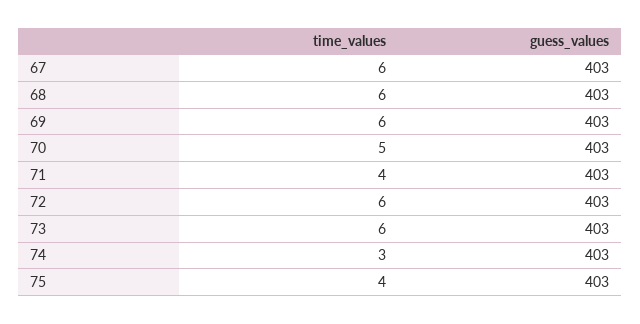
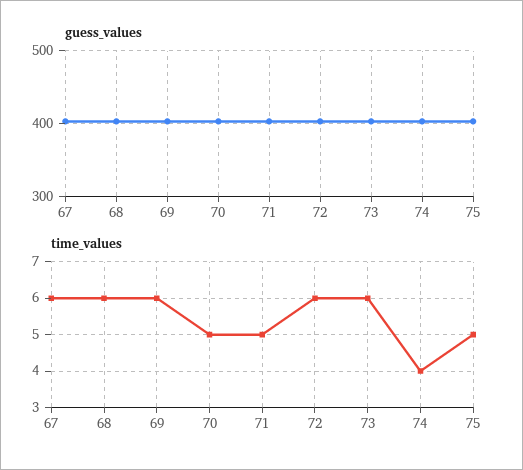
  {
    "time_values": {
      "67": 6,
      "68": 6,
      "69": 6,
      "70": 5,
-     "71": 4,
+     "71": 5,
      "72": 6,
      "73": 6,
-     "74": 3,
+     "74": 4,
-     "75": 4
+     "75": 5
    },
    "guess_values": {
      "67": 403,
      "68": 403,
      "69": 403,
      "70": 403,
      "71": 403,
      "72": 403,
      "73": 403,
      "74": 403,
      "75": 403
    }
  }

